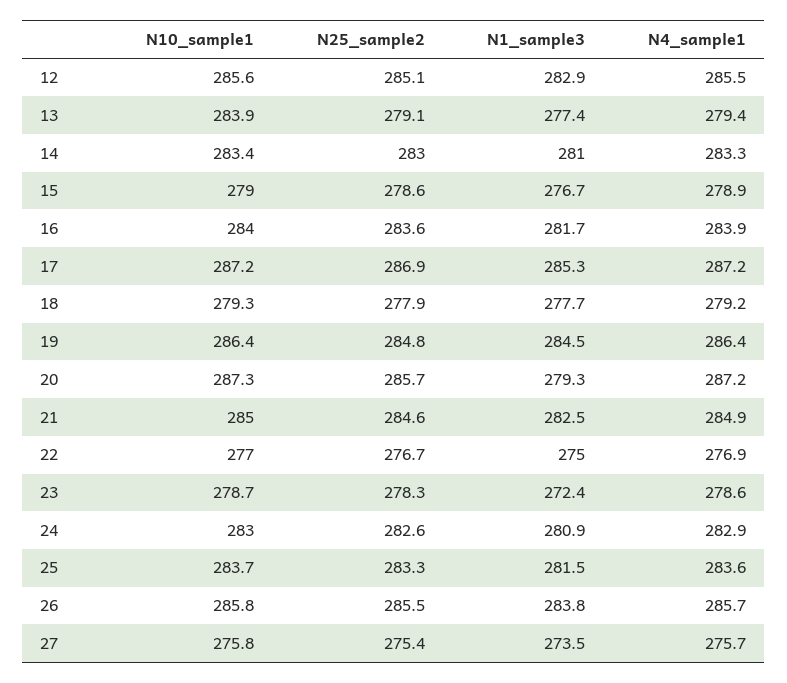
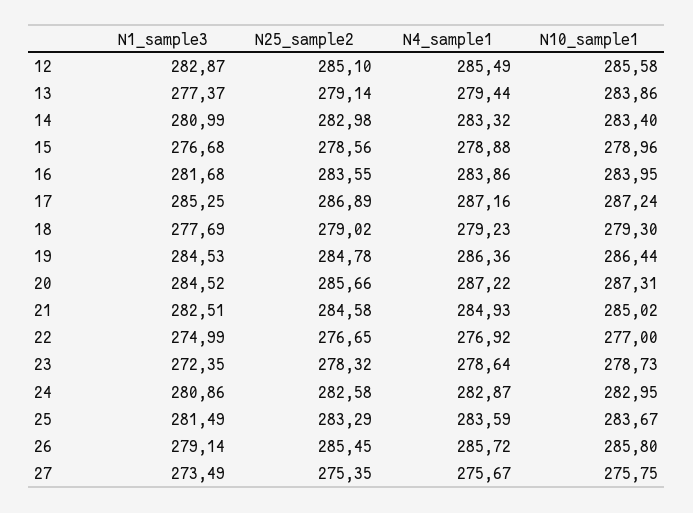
  {
    "N10_sample1": {
      "12": 285.58,
      "13": 283.86,
      "14": 283.4,
      "15": 278.96,
      "16": 283.95,
      "17": 287.24,
      "18": 279.3,
      "19": 286.44,
      "20": 287.31,
      "21": 285.02,
      "22": 277,
      "23": 278.73,
      "24": 282.95,
      "25": 283.67,
      "26": 285.8,
      "27": 275.75
    },
    "N25_sample2": {
      "12": 285.1,
      "13": 279.14,
      "14": 282.98,
      "15": 278.56,
      "16": 283.55,
      "17": 286.89,
-     "18": 277.9,
+     "18": 279.02,
      "19": 284.78,
      "20": 285.66,
      "21": 284.58,
      "22": 276.65,
      "23": 278.32,
      "24": 282.58,
      "25": 283.29,
      "26": 285.45,
      "27": 275.35
    },
    "N1_sample3": {
      "12": 282.87,
      "13": 277.37,
      "14": 280.99,
      "15": 276.68,
      "16": 281.68,
      "17": 285.25,
      "18": 277.69,
      "19": 284.53,
-     "20": 279.3,
+     "20": 284.52,
      "21": 282.51,
      "22": 274.99,
      "23": 272.35,
      "24": 280.86,
      "25": 281.49,
-     "26": 283.8,
+     "26": 279.14,
      "27": 273.49
    },
    "N4_sample1": {
      "12": 285.49,
      "13": 279.44,
      "14": 283.32,
      "15": 278.88,
      "16": 283.86,
      "17": 287.16,
      "18": 279.23,
      "19": 286.36,
      "20": 287.22,
      "21": 284.93,
      "22": 276.92,
      "23": 278.64,
      "24": 282.87,
      "25": 283.59,
      "26": 285.72,
      "27": 275.67
    }
  }

